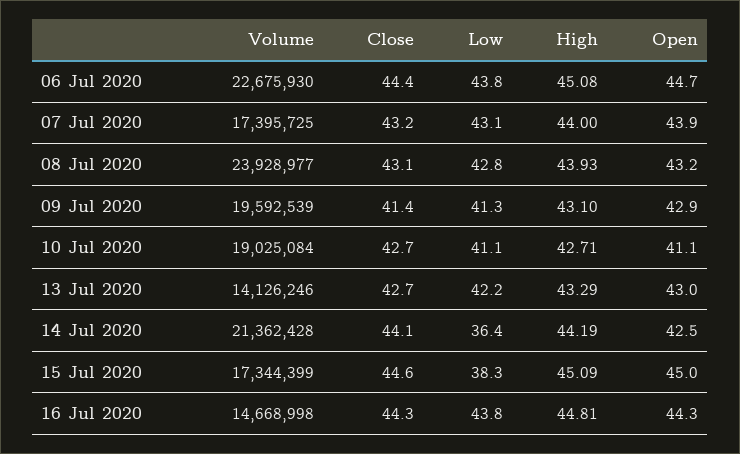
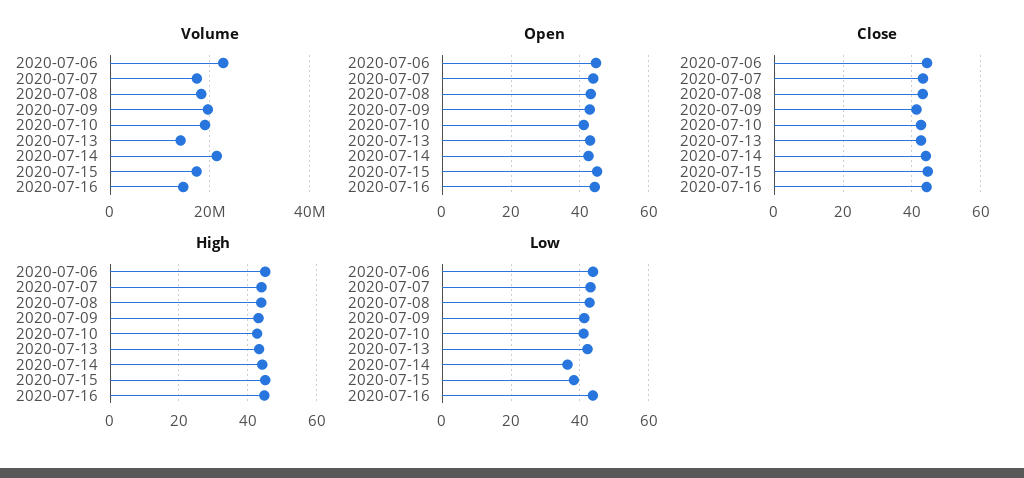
  {
    "Volume": {
      "06 Jul 2020": 22675930,
      "07 Jul 2020": 17395725,
-     "08 Jul 2020": 23928977,
+     "08 Jul 2020": 18000000,
      "09 Jul 2020": 19592539,
      "10 Jul 2020": 19025084,
      "13 Jul 2020": 14126246,
      "14 Jul 2020": 21362428,
      "15 Jul 2020": 17344399,
      "16 Jul 2020": 14668998
    },
    "Close": {
      "06 Jul 2020": 44.4,
      "07 Jul 2020": 43.2,
      "08 Jul 2020": 43.1,
      "09 Jul 2020": 41.4,
      "10 Jul 2020": 42.7,
      "13 Jul 2020": 42.7,
      "14 Jul 2020": 44.1,
      "15 Jul 2020": 44.6,
      "16 Jul 2020": 44.3
    },
    "Low": {
      "06 Jul 2020": 43.8,
      "07 Jul 2020": 43.1,
      "08 Jul 2020": 42.8,
      "09 Jul 2020": 41.3,
      "10 Jul 2020": 41.1,
      "13 Jul 2020": 42.2,
      "14 Jul 2020": 36.4,
      "15 Jul 2020": 38.3,
      "16 Jul 2020": 43.8
    },
    "High": {
      "06 Jul 2020": 45.08,
      "07 Jul 2020": 44,
      "08 Jul 2020": 43.93,
      "09 Jul 2020": 43.1,
      "10 Jul 2020": 42.71,
      "13 Jul 2020": 43.29,
      "14 Jul 2020": 44.19,
      "15 Jul 2020": 45.09,
      "16 Jul 2020": 44.81
    },
    "Open": {
      "06 Jul 2020": 44.7,
      "07 Jul 2020": 43.9,
      "08 Jul 2020": 43.2,
      "09 Jul 2020": 42.9,
      "10 Jul 2020": 41.1,
      "13 Jul 2020": 43,
      "14 Jul 2020": 42.5,
      "15 Jul 2020": 45,
      "16 Jul 2020": 44.3
    }
  }

